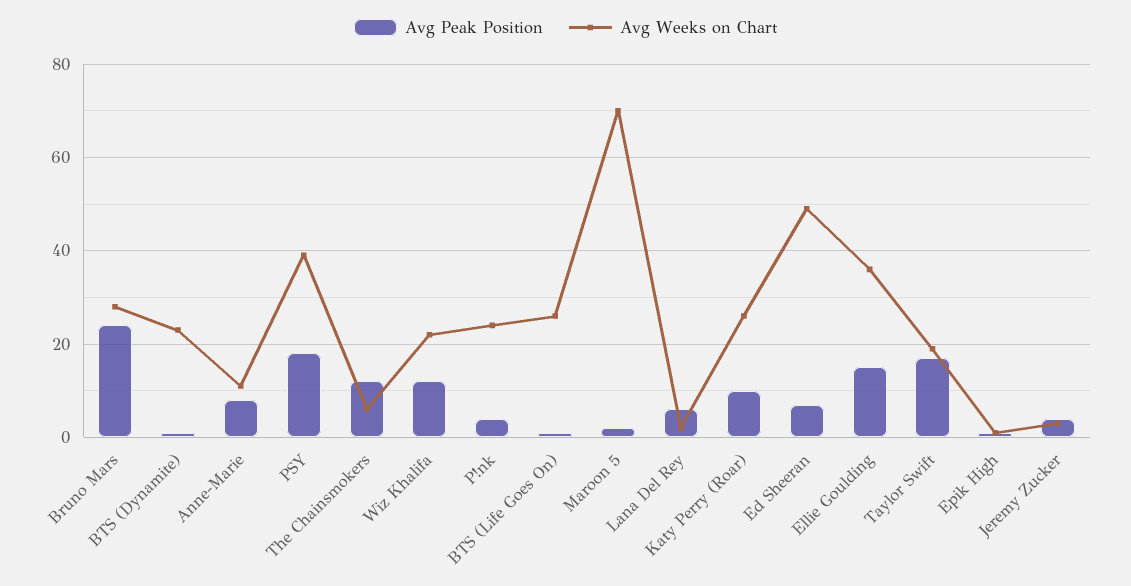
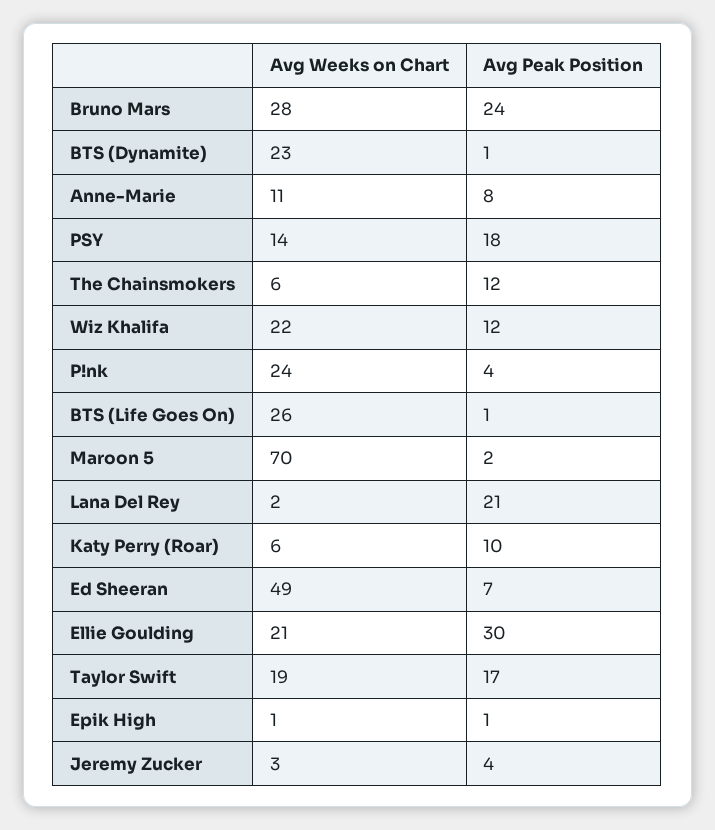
  {
    "Avg Peak Position": {
      "Bruno Mars": 24,
      "BTS (Dynamite)": 1,
      "Anne-Marie": 8,
      "PSY": 18,
      "The Chainsmokers": 12,
      "Wiz Khalifa": 12,
      "P!nk": 4,
      "BTS (Life Goes On)": 1,
      "Maroon 5": 2,
-     "Lana Del Rey": 5,
+     "Lana Del Rey": 21,
      "Katy Perry (Roar)": 10,
      "Ed Sheeran": 7,
-     "Ellie Goulding": 15,
+     "Ellie Goulding": 30,
      "Taylor Swift": 17,
      "Epik High": 1,
      "Jeremy Zucker": 4
    },
    "Avg Weeks on Chart": {
      "Bruno Mars": 28,
      "BTS (Dynamite)": 23,
      "Anne-Marie": 11,
-     "PSY": 40,
+     "PSY": 14,
      "The Chainsmokers": 6,
      "Wiz Khalifa": 22,
      "P!nk": 24,
      "BTS (Life Goes On)": 26,
      "Maroon 5": 70,
      "Lana Del Rey": 2,
-     "Katy Perry (Roar)": 25,
+     "Katy Perry (Roar)": 6,
      "Ed Sheeran": 49,
-     "Ellie Goulding": 35,
+     "Ellie Goulding": 21,
      "Taylor Swift": 19,
      "Epik High": 1,
      "Jeremy Zucker": 3
    }
  }

